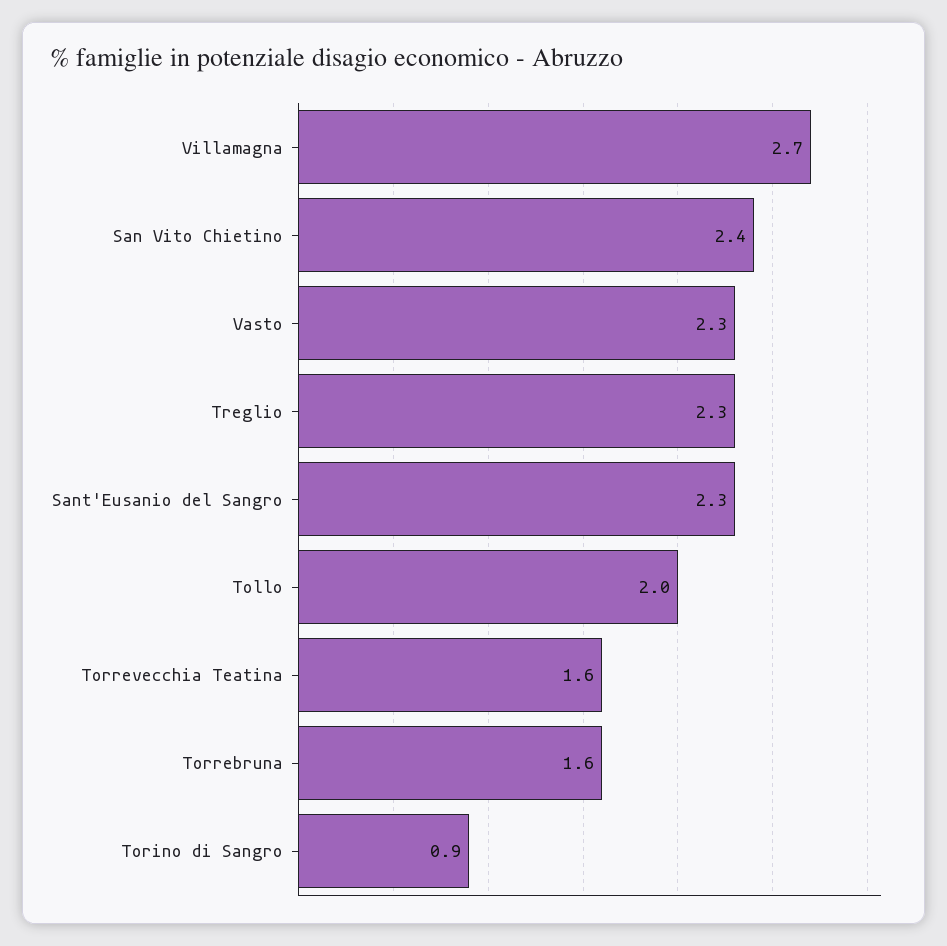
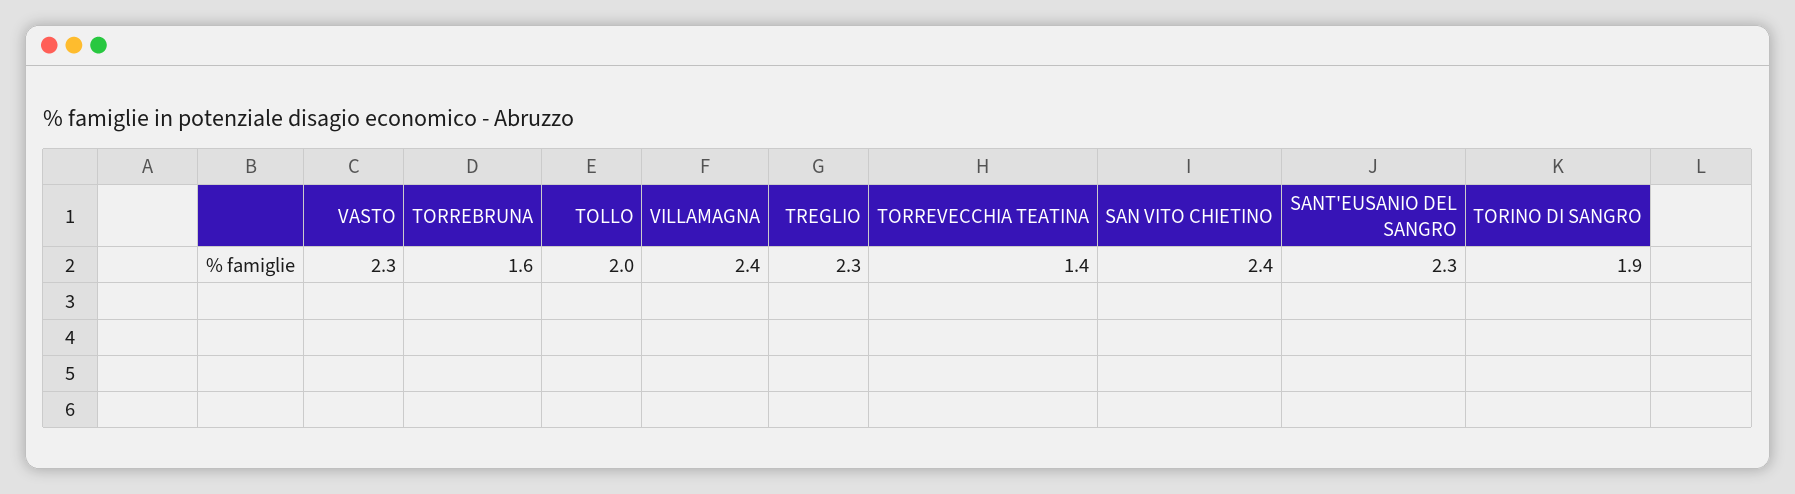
  {
-   "Villamagna": 2.7,
+   "Villamagna": 2.4,
    "San Vito Chietino": 2.4,
    "Vasto": 2.3,
    "Treglio": 2.3,
    "Sant'Eusanio del Sangro": 2.3,
    "Tollo": 2,
-   "Torrevecchia Teatina": 1.6,
+   "Torrevecchia Teatina": 1.4,
    "Torrebruna": 1.6,
-   "Torino di Sangro": 0.9
+   "Torino di Sangro": 1.9
  }

